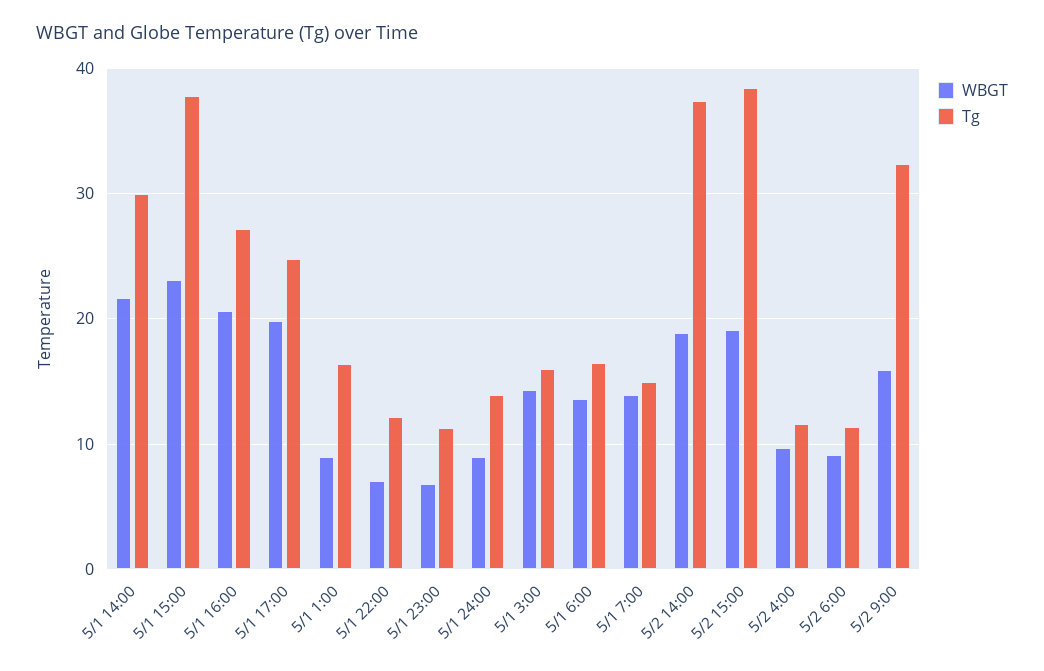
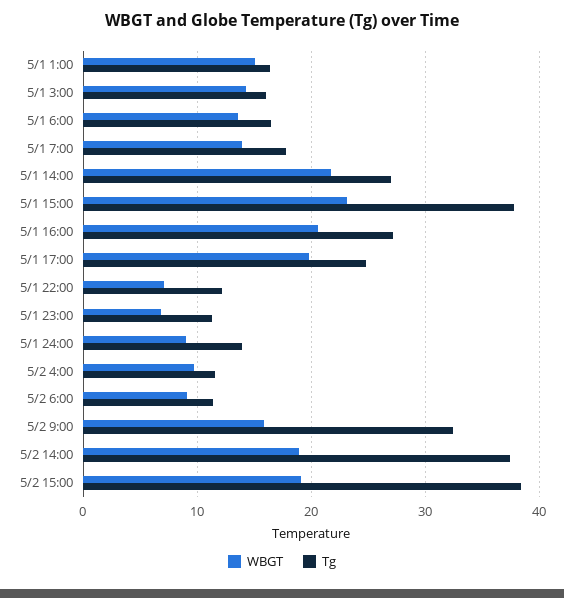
  {
    "WBGT": {
      "5/1 14:00": 22,
      "5/1 15:00": 23,
      "5/1 16:00": 21,
      "5/1 17:00": 20,
-     "5/1 1:00": 9,
+     "5/1 1:00": 15,
      "5/1 22:00": 7,
      "5/1 23:00": 7,
      "5/1 24:00": 9,
      "5/1 3:00": 14,
      "5/1 6:00": 14,
      "5/1 7:00": 14,
      "5/2 14:00": 19,
      "5/2 15:00": 19,
      "5/2 4:00": 10,
      "5/2 6:00": 9,
      "5/2 9:00": 16
    },
    "Tg": {
-     "5/1 14:00": 30,
+     "5/1 14:00": 27,
      "5/1 15:00": 38,
      "5/1 16:00": 27,
      "5/1 17:00": 25,
      "5/1 1:00": 16,
      "5/1 22:00": 12,
      "5/1 23:00": 11,
      "5/1 24:00": 14,
      "5/1 3:00": 16,
      "5/1 6:00": 17,
-     "5/1 7:00": 15,
+     "5/1 7:00": 18,
      "5/2 14:00": 37,
      "5/2 15:00": 38,
      "5/2 4:00": 12,
      "5/2 6:00": 11,
      "5/2 9:00": 32
    }
  }

